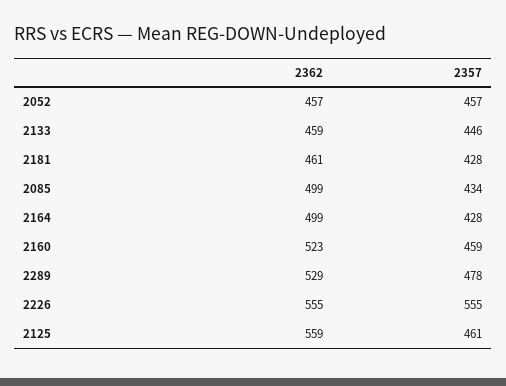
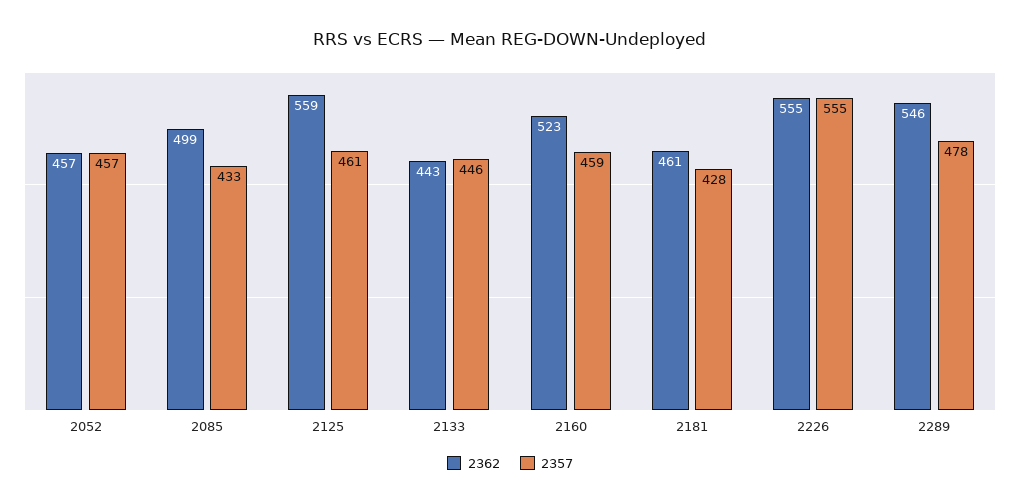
  {
    "2362": {
      "2052": 457,
-     "2133": 459,
+     "2133": 443,
      "2181": 461,
      "2085": 499,
-     "2164": 499,
      "2160": 523,
-     "2289": 529,
+     "2289": 546,
      "2226": 555,
      "2125": 559
    },
    "2357": {
      "2052": 457,
      "2133": 446,
      "2181": 428,
-     "2085": 434,
+     "2085": 433,
-     "2164": 428,
      "2160": 459,
      "2289": 478,
      "2226": 555,
      "2125": 461
    }
  }

